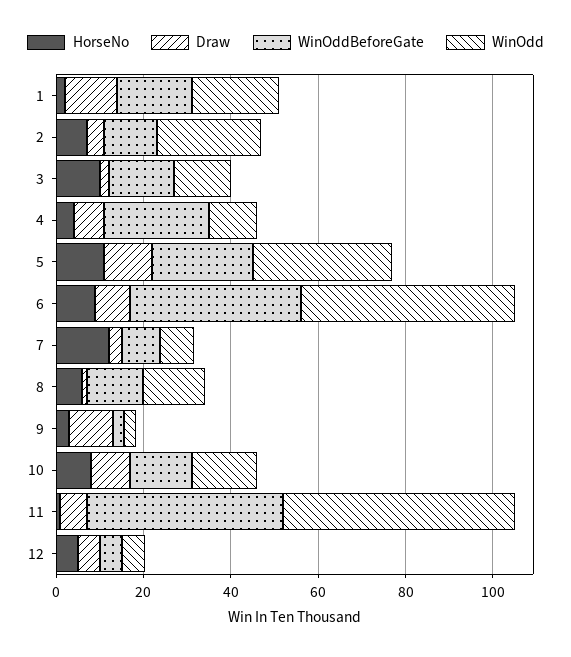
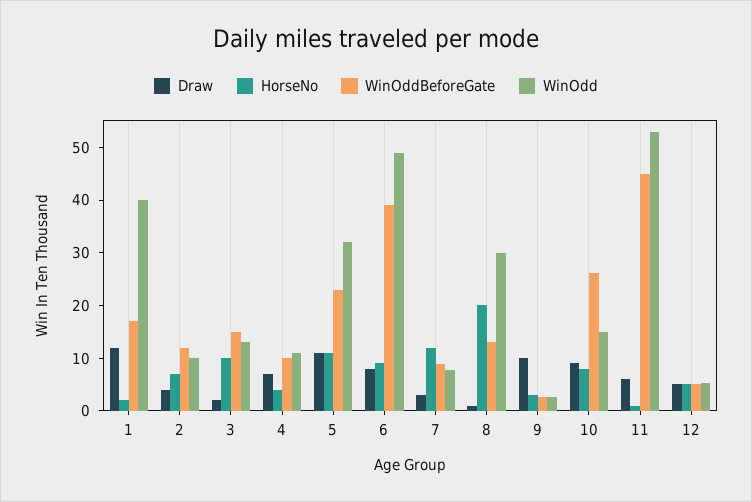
  {
    "HorseNo": {
      "1": 2,
      "2": 8,
      "3": 10,
      "4": 4,
      "5": 12,
      "6": 10,
      "7": 12,
-     "8": 5,
+     "8": 20,
      "9": 4,
      "10": 8,
      "11": 2,
      "12": 6
    },
    "Draw": {
      "1": 12,
      "2": 4,
      "3": 2,
      "4": 8,
      "5": 12,
      "6": 8,
      "7": 4,
      "8": 2,
      "9": 10,
      "10": 10,
      "11": 6,
      "12": 6
    },
    "WinOddBeforeGate": {
      "1": 18,
      "2": 12,
      "3": 16,
-     "4": 25,
+     "4": 10,
      "5": 24,
      "6": 40,
      "7": 8,
      "8": 14,
      "9": 2,
-     "10": 15,
+     "10": 26,
      "11": 46,
      "12": 6
    },
    "WinOdd": {
-     "1": 20,
+     "1": 40,
-     "2": 25,
+     "2": 10,
      "3": 14,
      "4": 12,
      "5": 32,
      "6": 50,
      "7": 8,
-     "8": 15,
+     "8": 30,
      "9": 2,
      "10": 16,
      "11": 54,
      "12": 6
    }
  }

